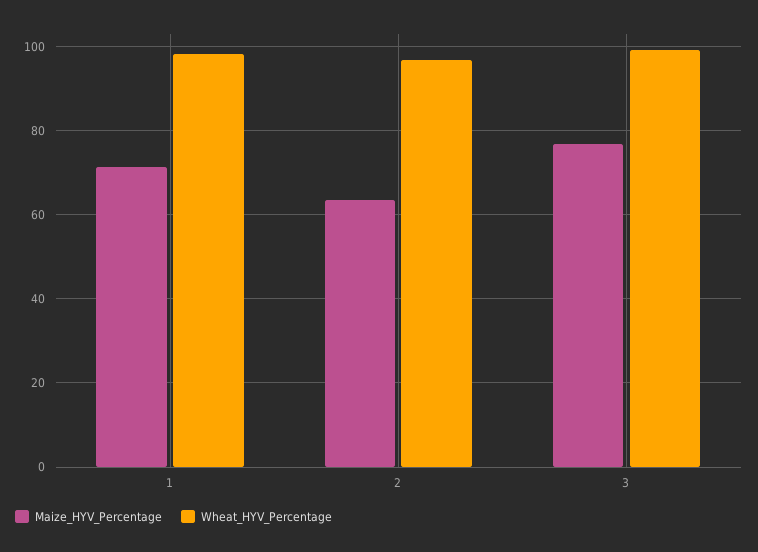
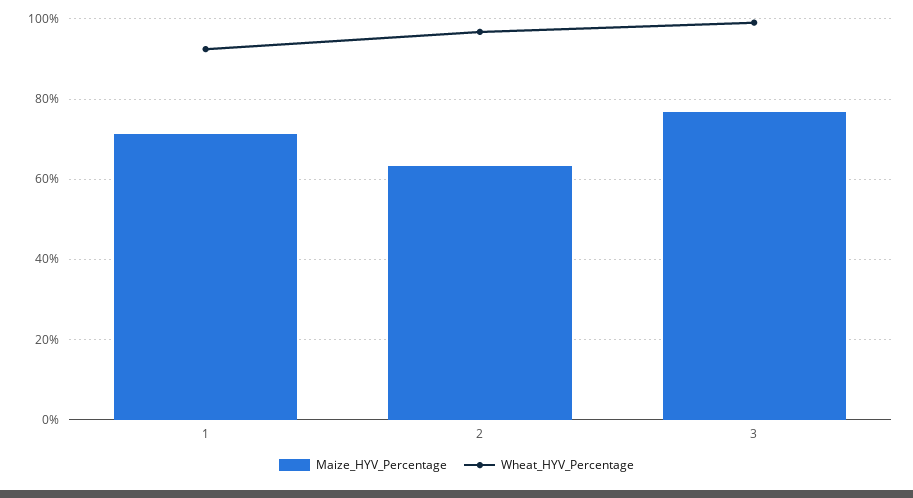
  {
    "Maize_HYV_Percentage": {
      "1": 72,
      "2": 64,
      "3": 76
    },
    "Wheat_HYV_Percentage": {
-     "1": 98,
+     "1": 92,
      "2": 96,
      "3": 100
    }
  }

